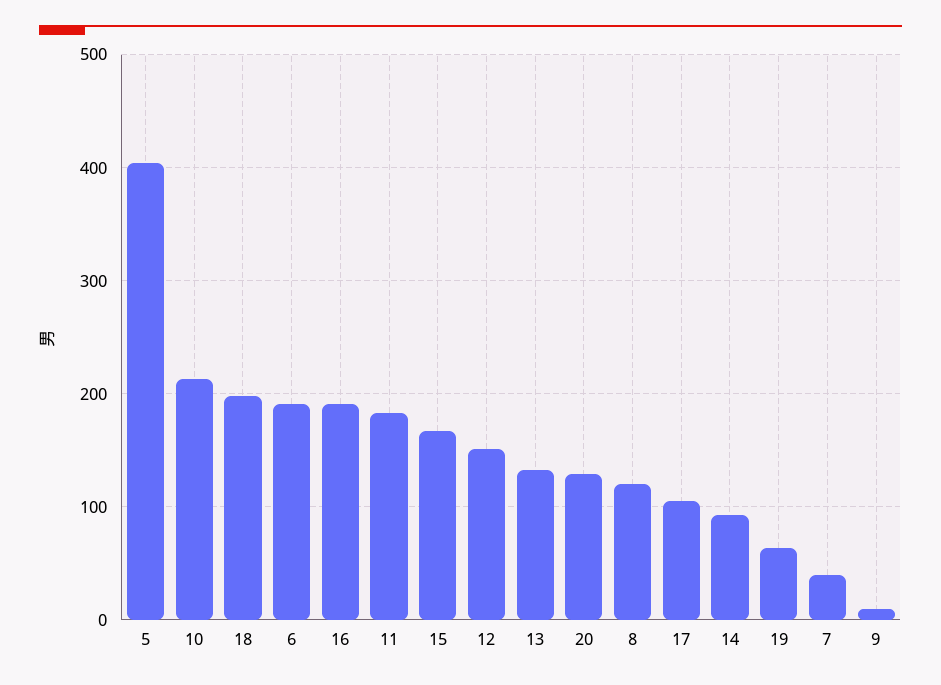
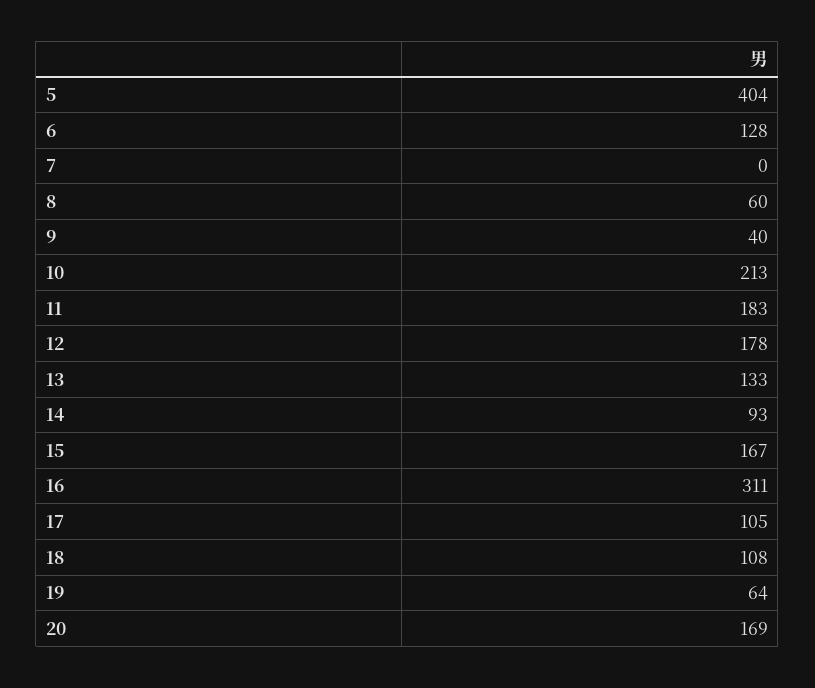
  {
    "5": 404,
    "10": 213,
-   "18": 200,
+   "18": 108,
-   "6": 190,
+   "6": 128,
-   "16": 190,
+   "16": 311,
    "11": 183,
    "15": 167,
-   "12": 150,
+   "12": 178,
    "13": 133,
-   "20": 130,
+   "20": 169,
-   "8": 120,
+   "8": 60,
    "17": 105,
    "14": 93,
    "19": 64,
-   "7": 40,
+   "7": 0,
-   "9": 10
+   "9": 40
  }

